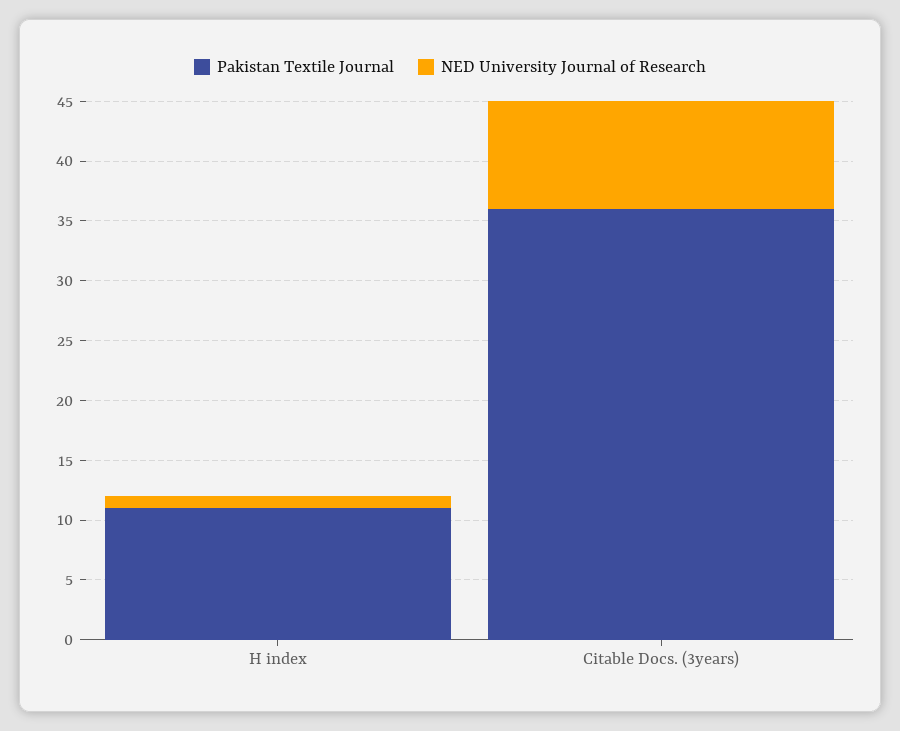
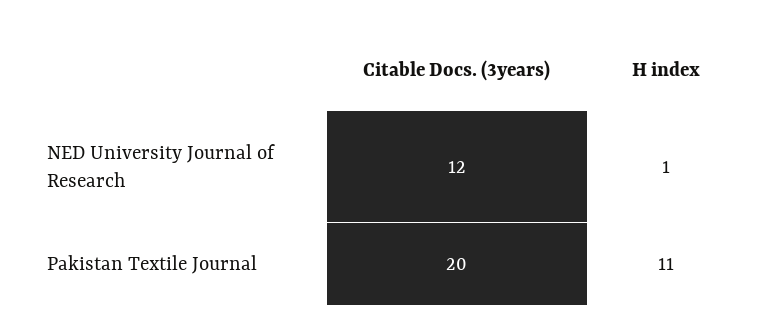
  {
    "Pakistan Textile Journal": {
      "H index": 11,
-     "Citable Docs. (3years)": 36
+     "Citable Docs. (3years)": 20
    },
    "NED University Journal of Research": {
      "H index": 1,
-     "Citable Docs. (3years)": 9
+     "Citable Docs. (3years)": 12
    }
  }

